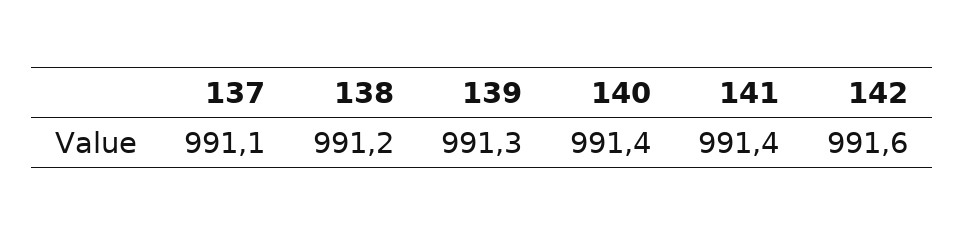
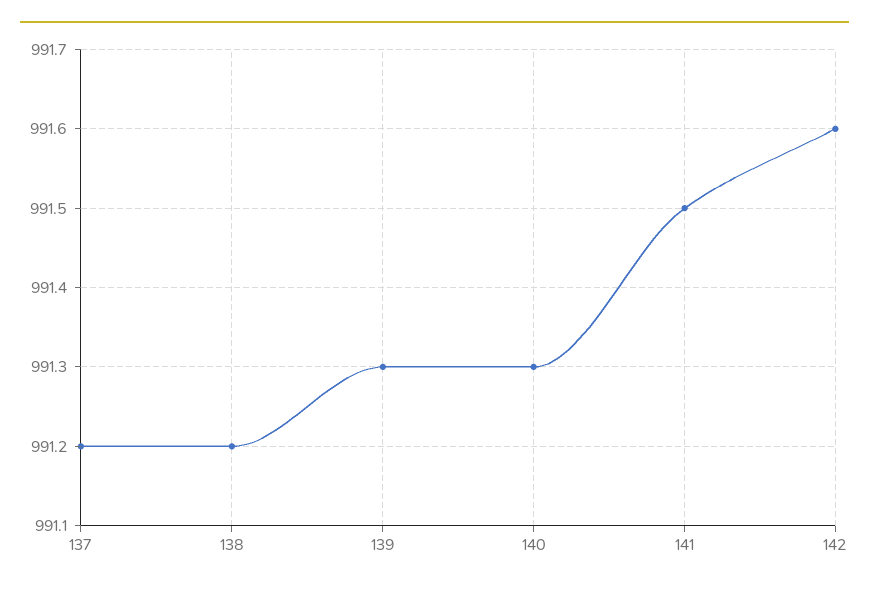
  {
-   "137": 991.1,
+   "137": 991.2,
    "138": 991.2,
    "139": 991.3,
-   "140": 991.4,
+   "140": 991.3,
-   "141": 991.4,
+   "141": 991.5,
    "142": 991.6
  }

